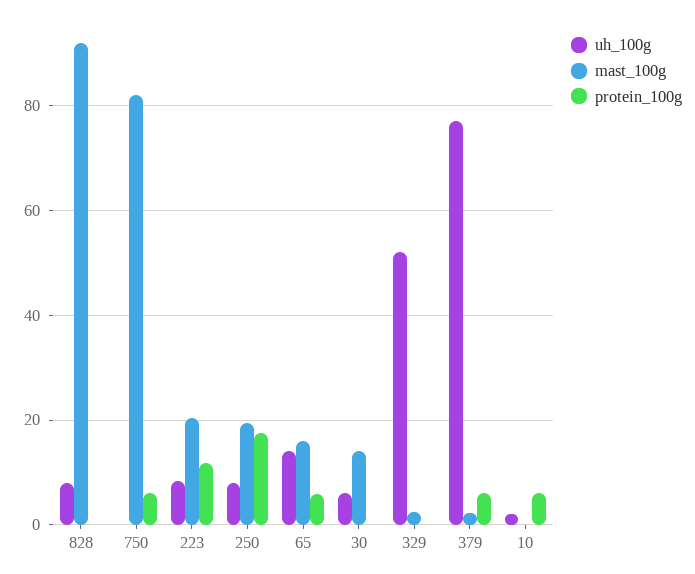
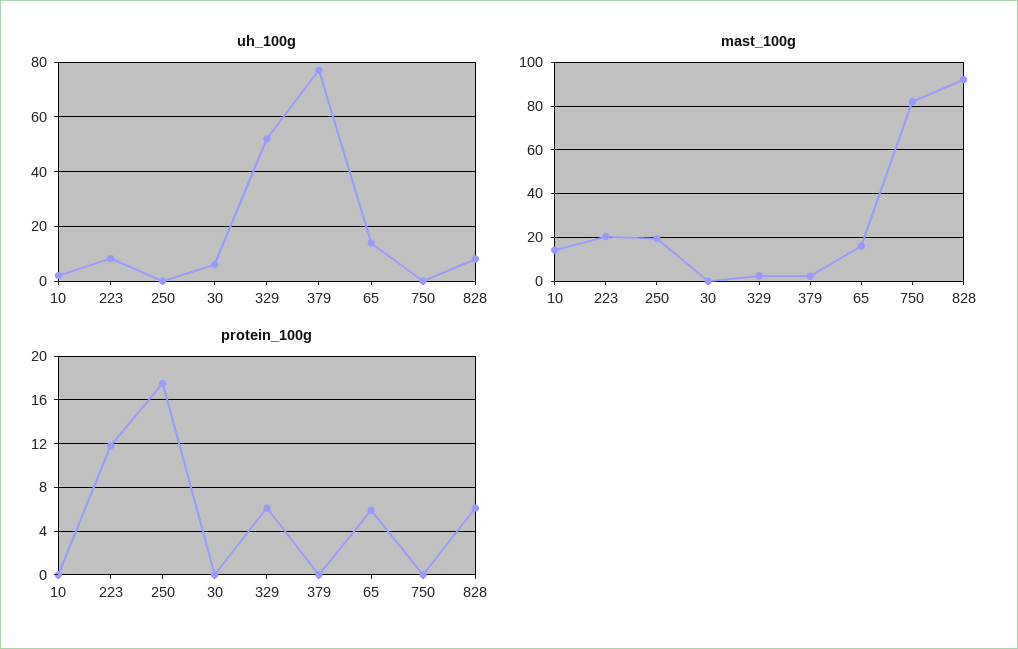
  {
    "uh_100g": {
      "828": 8,
      "750": 0,
      "223": 8,
-     "250": 8,
+     "250": 0,
      "65": 14,
      "30": 6,
      "329": 52,
      "379": 78,
      "10": 2
    },
    "mast_100g": {
      "828": 92,
      "750": 82,
      "223": 20,
      "250": 20,
      "65": 16,
-     "30": 14,
+     "30": 0,
      "329": 2,
      "379": 2,
-     "10": 0
+     "10": 15
    },
    "protein_100g": {
-     "828": 0,
+     "828": 6,
-     "750": 6,
+     "750": 0,
      "223": 12,
      "250": 18,
      "65": 6,
      "30": 0,
-     "329": 0,
+     "329": 6,
-     "379": 6,
+     "379": 0,
-     "10": 6
+     "10": 0
    }
  }

